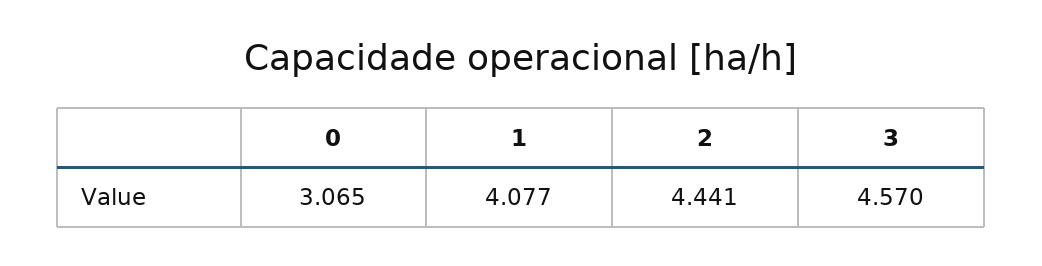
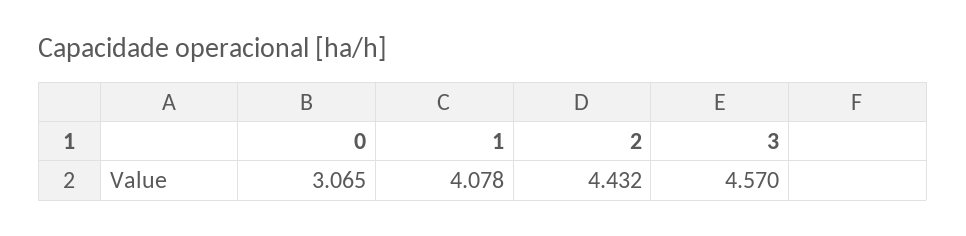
  {
    "0": 3.065,
-   "1": 4.077,
+   "1": 4.078,
-   "2": 4.441,
+   "2": 4.432,
    "3": 4.57
  }

